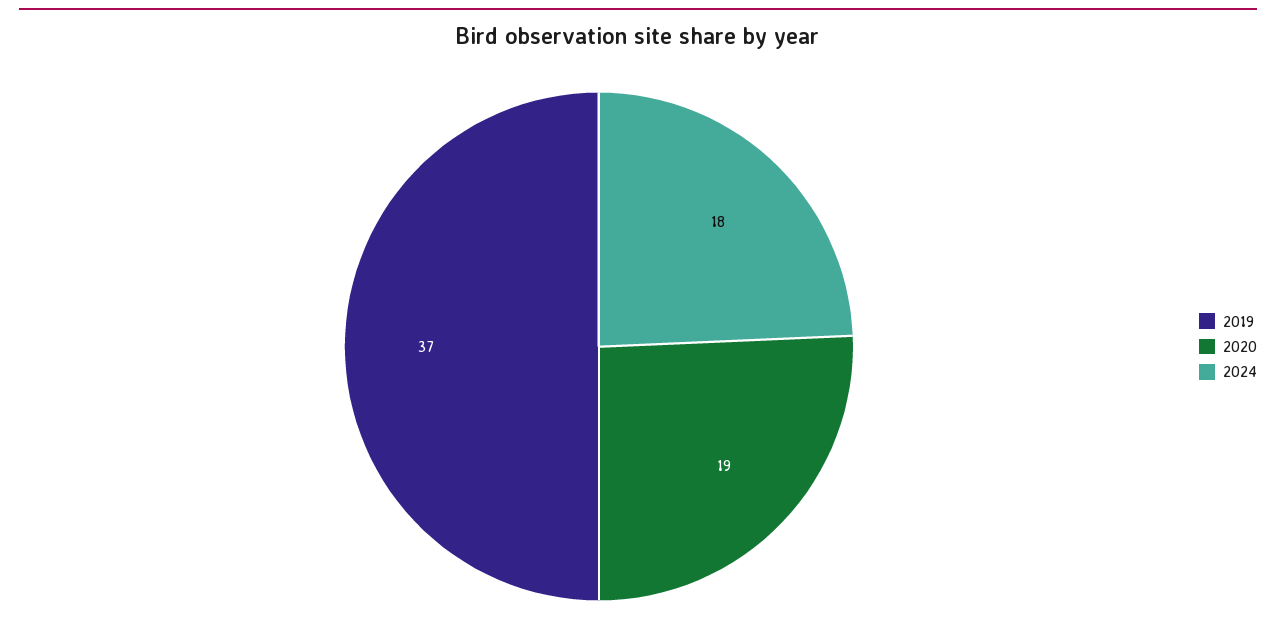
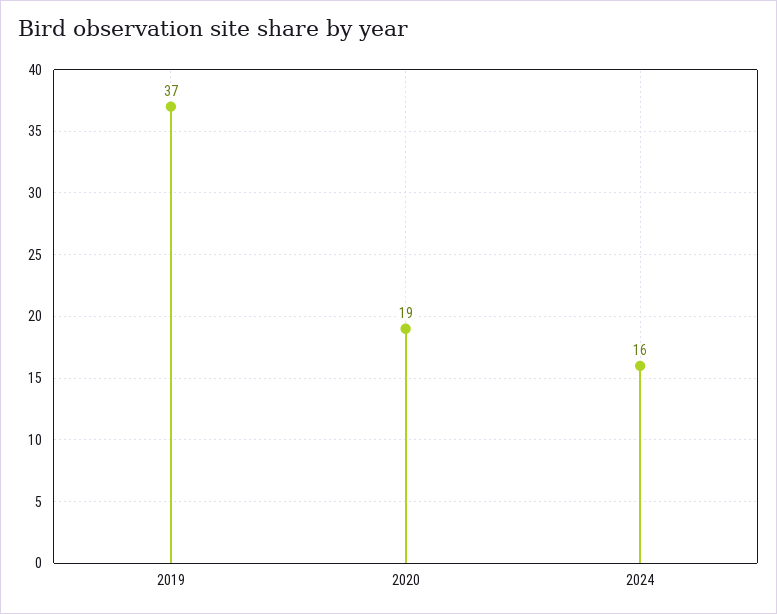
  {
    "2019": 37,
    "2020": 19,
-   "2024": 18
+   "2024": 16
  }

